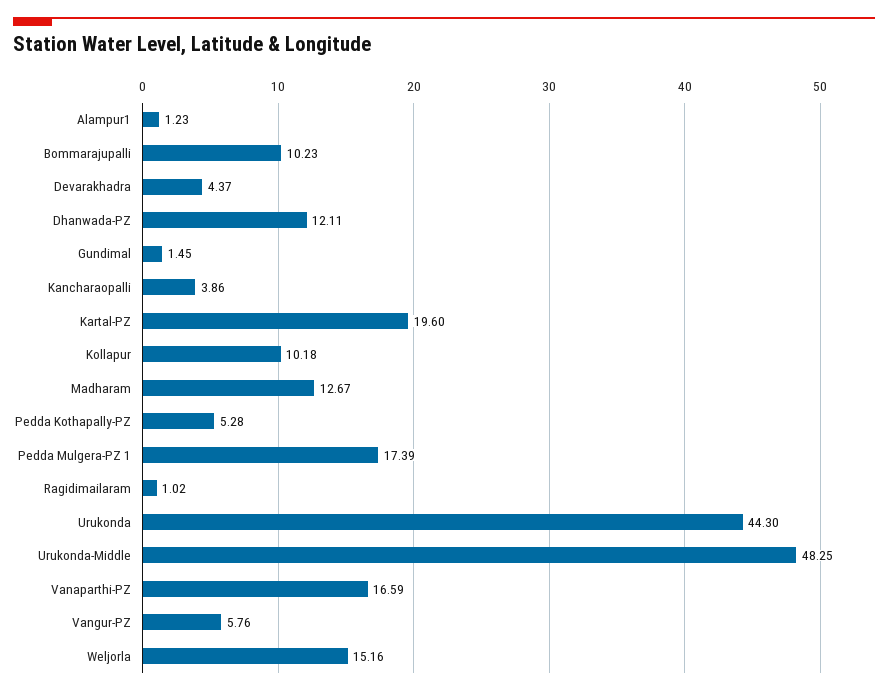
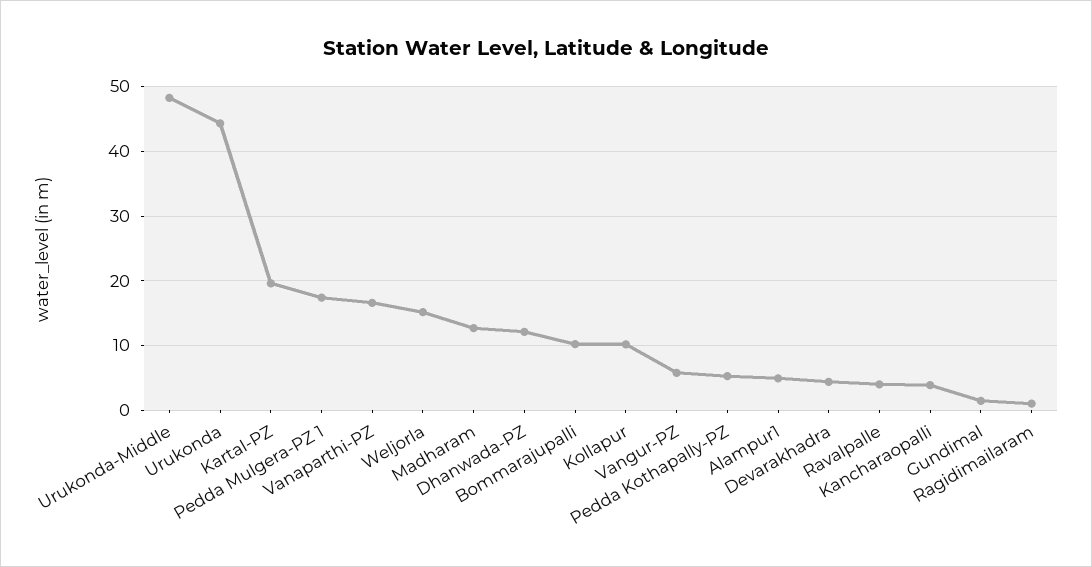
  {
-   "Alampur1": 1.23,
+   "Alampur1": 5,
    "Bommarajupalli": 10.23,
    "Devarakhadra": 4.37,
    "Dhanwada-PZ": 12.11,
    "Gundimal": 1.45,
    "Kancharaopalli": 3.86,
    "Kartal-PZ": 19.6,
    "Kollapur": 10.18,
    "Madharam": 12.67,
    "Pedda Kothapally-PZ": 5.28,
    "Pedda Mulgera-PZ 1": 17.39,
    "Ragidimailaram": 1.02,
    "Urukonda": 44.3,
    "Urukonda-Middle": 48.25,
    "Vanaparthi-PZ": 16.59,
    "Vangur-PZ": 5.76,
-   "Weljorla": 15.16
+   "Weljorla": 15.16,
+   "Ravalpalle": 4
  }

